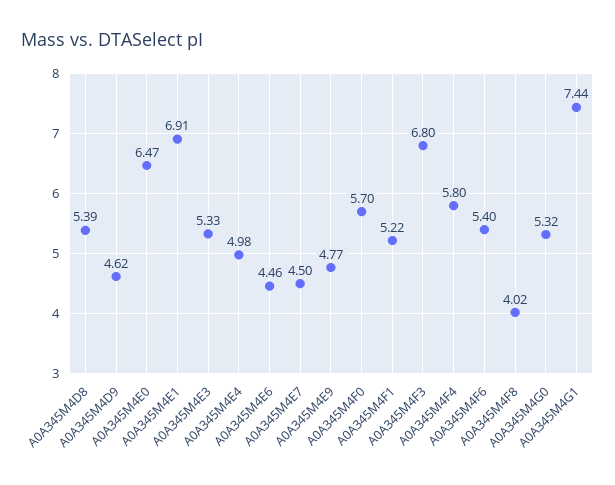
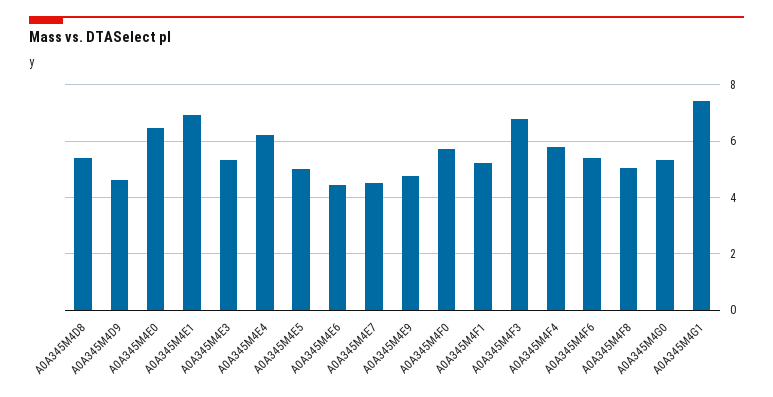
  {
    "A0A345M4D8": 5.39,
    "A0A345M4D9": 4.62,
    "A0A345M4E0": 6.47,
    "A0A345M4E1": 6.91,
    "A0A345M4E3": 5.33,
-   "A0A345M4E4": 4.98,
+   "A0A345M4E4": 6.25,
    "A0A345M4E6": 4.46,
    "A0A345M4E7": 4.5,
    "A0A345M4E9": 4.77,
    "A0A345M4F0": 5.7,
    "A0A345M4F1": 5.22,
    "A0A345M4F3": 6.8,
    "A0A345M4F4": 5.8,
    "A0A345M4F6": 5.4,
-   "A0A345M4F8": 4.02,
+   "A0A345M4F8": 5,
    "A0A345M4G0": 5.32,
-   "A0A345M4G1": 7.44
+   "A0A345M4G1": 7.44,
+   "A0A345M4E5": 5
  }

